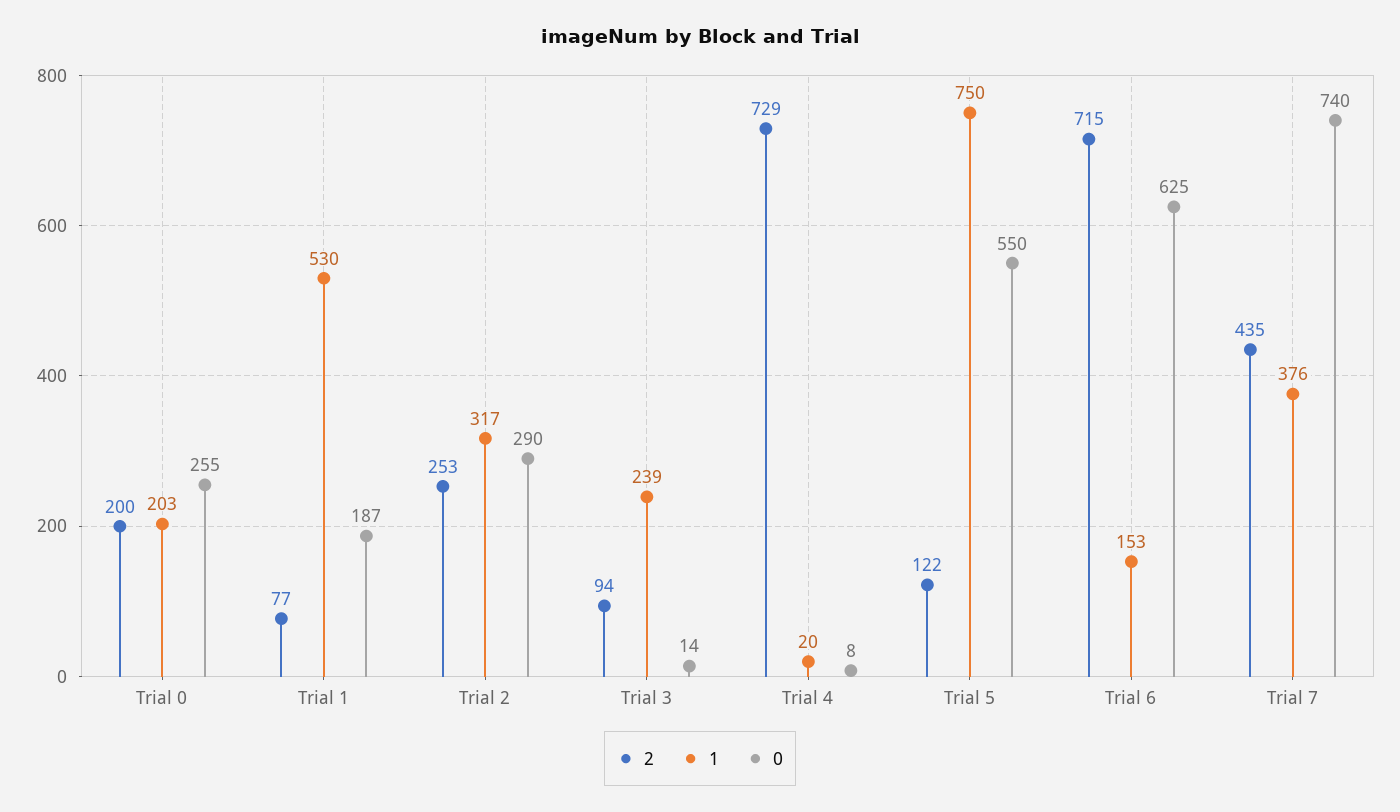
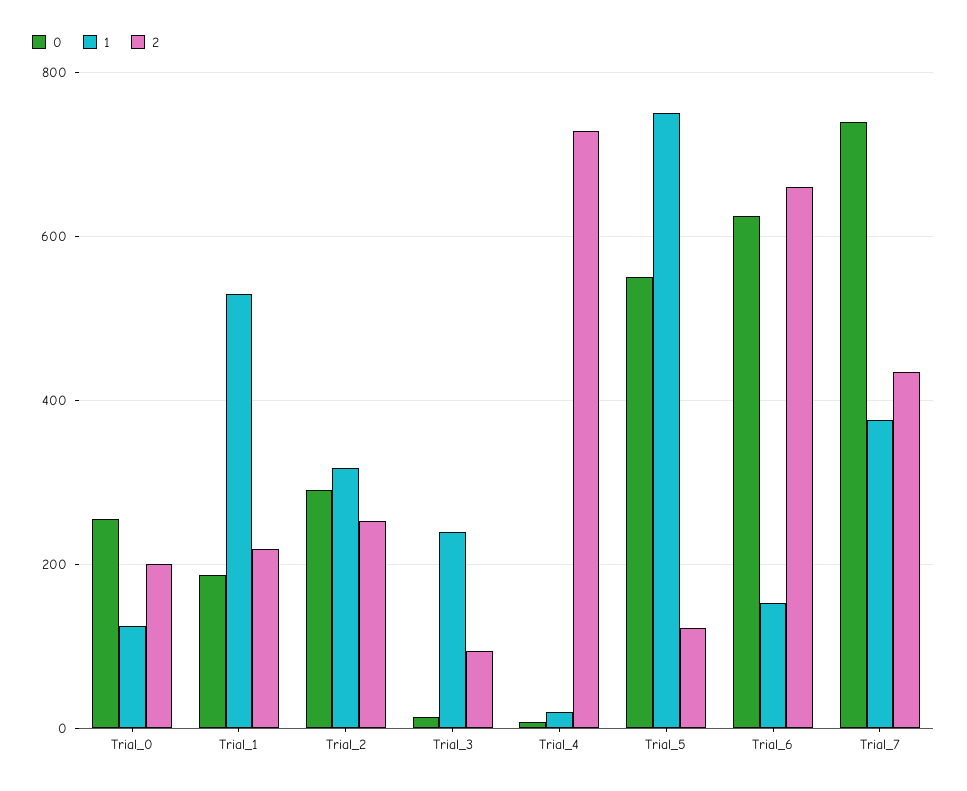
  {
    "2": {
      "Trial 0": 200,
-     "Trial 1": 77,
+     "Trial 1": 220,
      "Trial 2": 253,
      "Trial 3": 94,
      "Trial 4": 729,
      "Trial 5": 122,
-     "Trial 6": 715,
+     "Trial 6": 660,
      "Trial 7": 435
    },
    "1": {
-     "Trial 0": 203,
+     "Trial 0": 120,
      "Trial 1": 530,
      "Trial 2": 317,
      "Trial 3": 239,
      "Trial 4": 20,
      "Trial 5": 750,
      "Trial 6": 153,
      "Trial 7": 376
    },
    "0": {
      "Trial 0": 255,
      "Trial 1": 187,
      "Trial 2": 290,
      "Trial 3": 14,
      "Trial 4": 8,
      "Trial 5": 550,
      "Trial 6": 625,
      "Trial 7": 740
    }
  }

